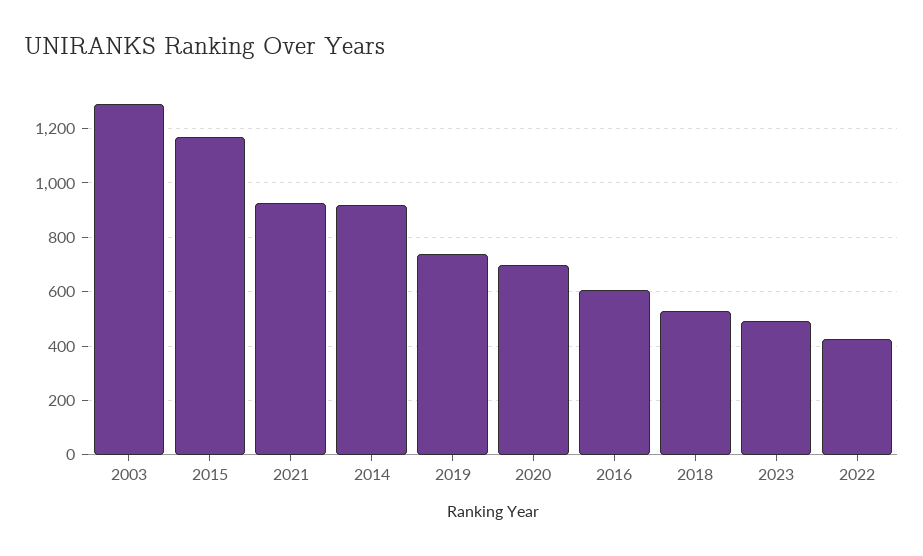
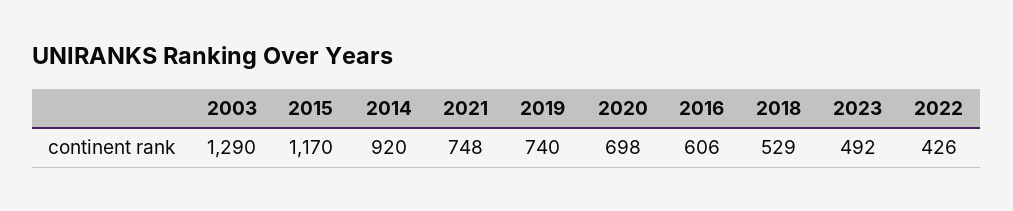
  {
    "2003": 1290,
    "2015": 1170,
-   "2021": 925,
+   "2021": 748,
    "2014": 920,
    "2019": 740,
    "2020": 698,
    "2016": 606,
    "2018": 529,
    "2023": 492,
    "2022": 426
  }

